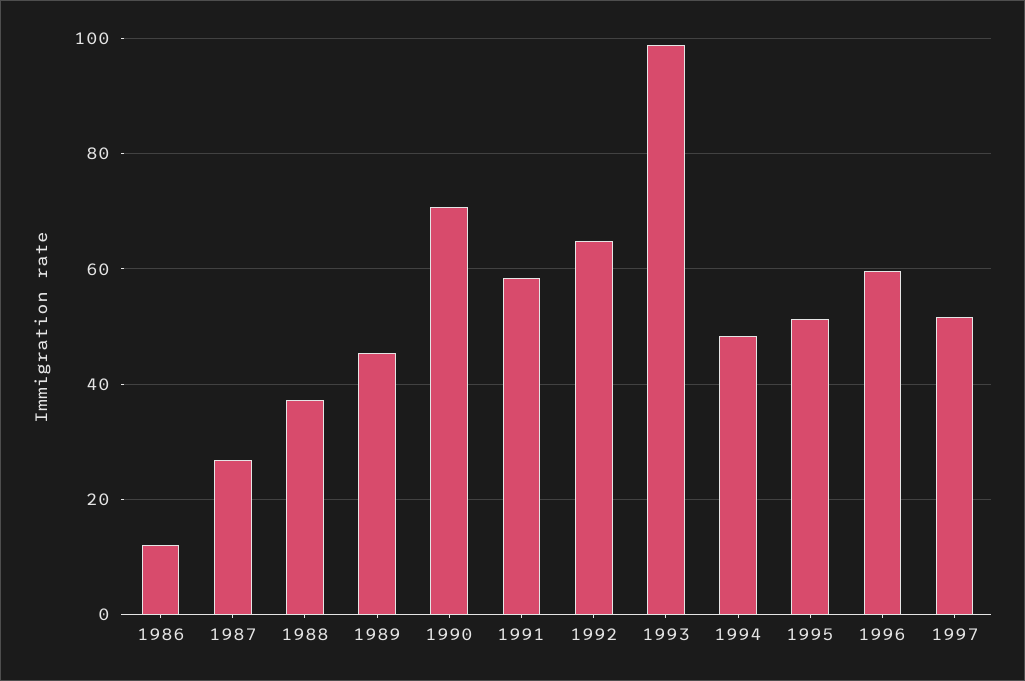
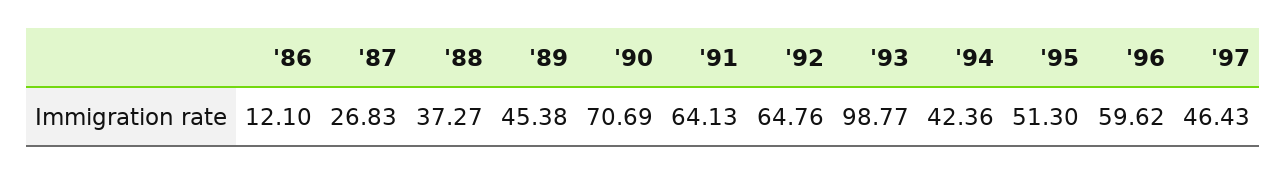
  {
    "1986": 12.1,
    "1987": 26.83,
    "1988": 37.27,
    "1989": 45.38,
    "1990": 70.69,
-   "1991": 58,
+   "1991": 64.13,
    "1992": 64.76,
    "1993": 98.77,
-   "1994": 48,
+   "1994": 42.36,
    "1995": 51.3,
    "1996": 59.62,
-   "1997": 52
+   "1997": 46.43
  }

